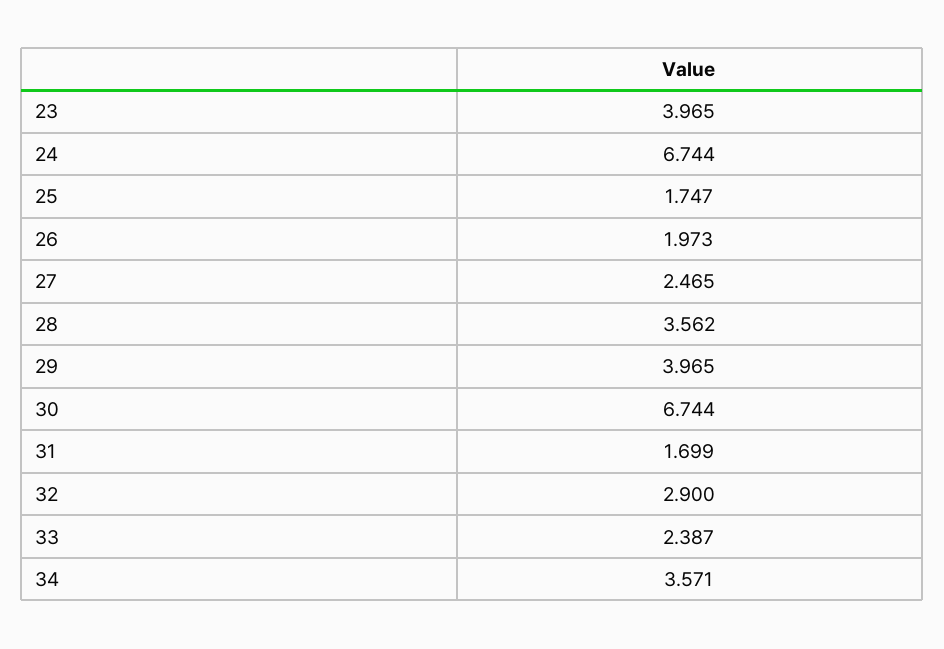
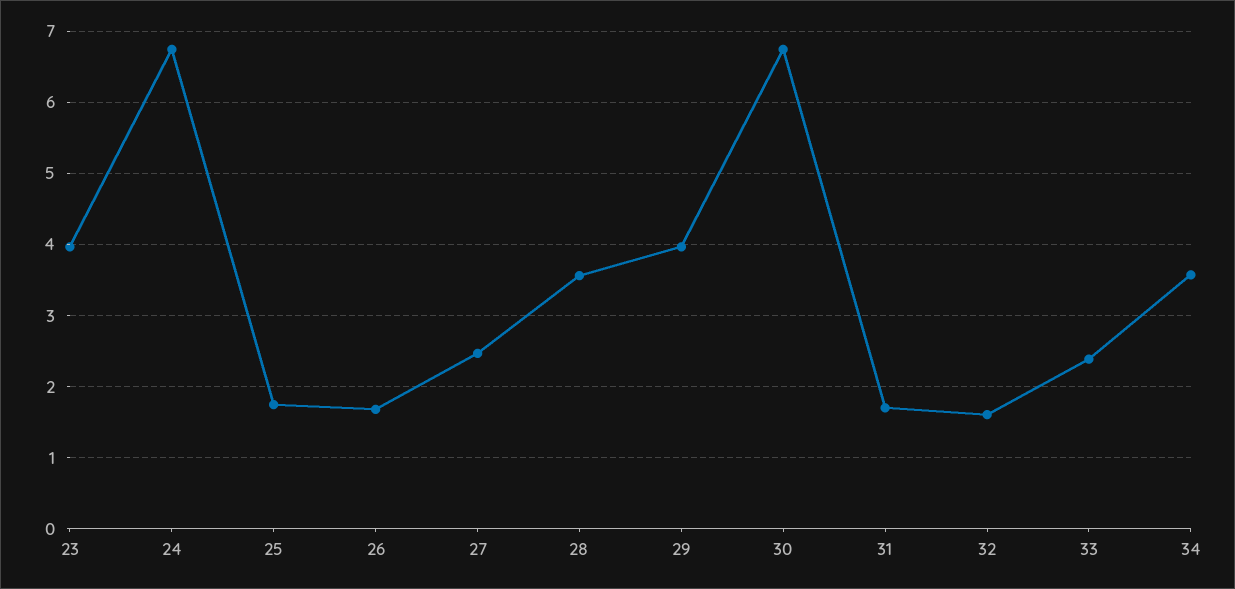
  {
    "23": 3.965,
    "24": 6.744,
    "25": 1.747,
-   "26": 1.973,
+   "26": 1.7,
    "27": 2.465,
    "28": 3.562,
    "29": 3.965,
    "30": 6.744,
    "31": 1.699,
-   "32": 2.9,
+   "32": 1.6,
    "33": 2.387,
    "34": 3.571
  }

